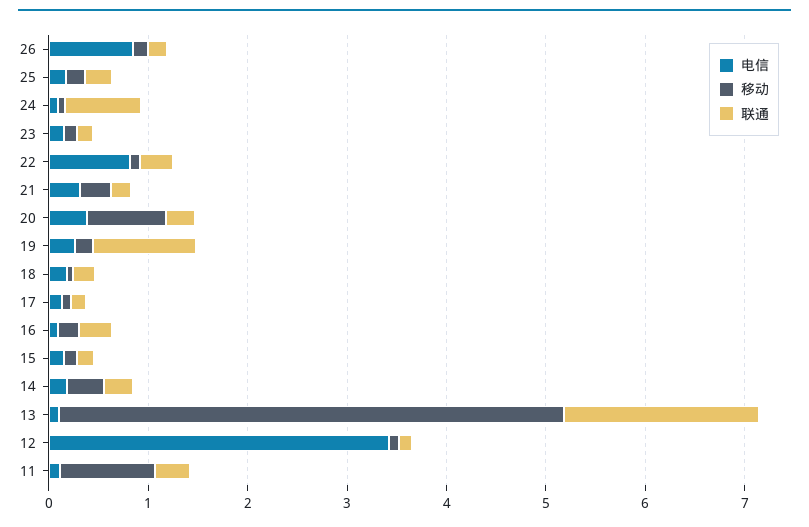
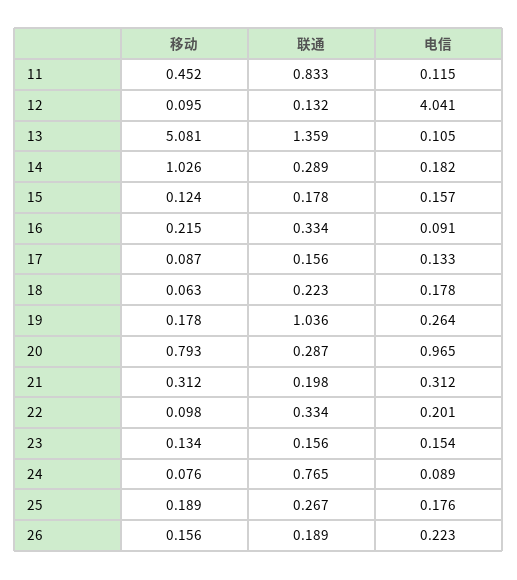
  {
    "电信": {
-     "26": 0.8,
+     "26": 0.223,
      "25": 0.176,
      "24": 0.089,
      "23": 0.154,
-     "22": 0.8,
+     "22": 0.201,
      "21": 0.312,
-     "20": 0.4,
+     "20": 0.965,
      "19": 0.264,
      "18": 0.178,
      "17": 0.133,
      "16": 0.091,
      "15": 0.157,
      "14": 0.182,
      "13": 0.105,
-     "12": 3.4,
+     "12": 4.041,
      "11": 0.115
    },
    "移动": {
      "26": 0.156,
      "25": 0.189,
      "24": 0.076,
      "23": 0.134,
      "22": 0.098,
      "21": 0.312,
      "20": 0.793,
      "19": 0.178,
      "18": 0.063,
      "17": 0.087,
      "16": 0.215,
      "15": 0.124,
-     "14": 0.4,
+     "14": 1.026,
      "13": 5.081,
      "12": 0.095,
-     "11": 1
+     "11": 0.452
    },
    "联通": {
      "26": 0.189,
      "25": 0.267,
      "24": 0.765,
      "23": 0.156,
      "22": 0.334,
      "21": 0.198,
      "20": 0.287,
      "19": 1.036,
      "18": 0.223,
      "17": 0.156,
      "16": 0.334,
      "15": 0.178,
      "14": 0.289,
-     "13": 2,
+     "13": 1.359,
      "12": 0.132,
-     "11": 0.4
+     "11": 0.833
    }
  }

